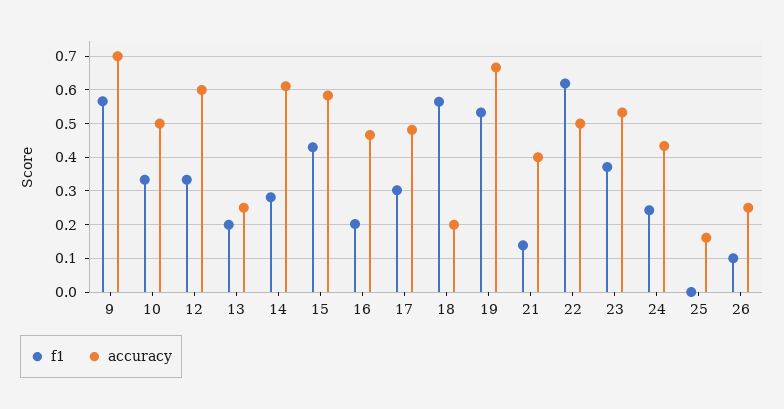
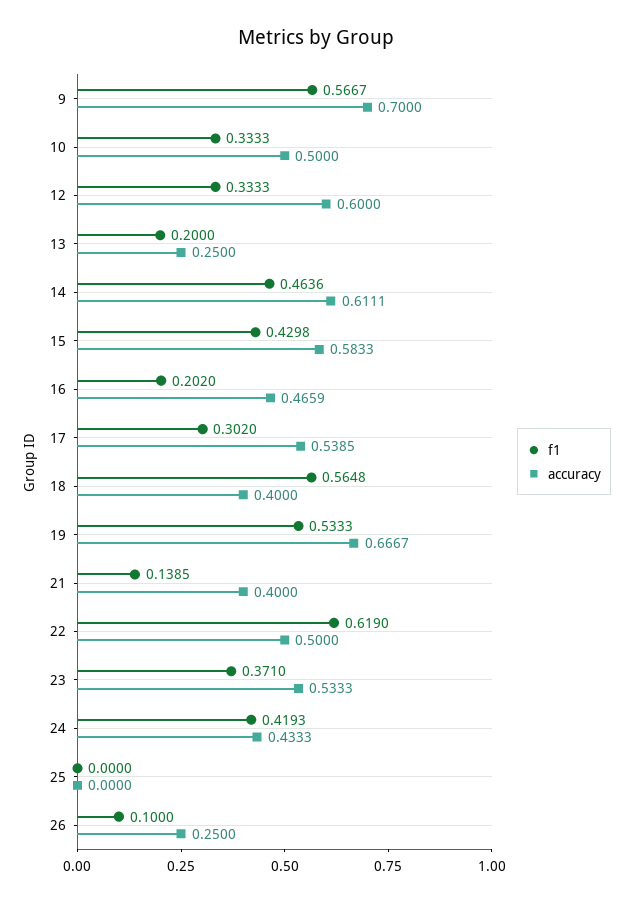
  {
    "f1": {
      "9": 0.5667,
      "10": 0.3333,
      "12": 0.3333,
      "13": 0.2,
-     "14": 0.28,
+     "14": 0.4636,
      "15": 0.4298,
      "16": 0.202,
      "17": 0.302,
      "18": 0.5648,
      "19": 0.5333,
      "21": 0.1385,
      "22": 0.619,
      "23": 0.371,
-     "24": 0.24,
+     "24": 0.4193,
      "25": 0,
      "26": 0.1
    },
    "accuracy": {
      "9": 0.7,
      "10": 0.5,
      "12": 0.6,
      "13": 0.25,
      "14": 0.6111,
      "15": 0.5833,
      "16": 0.4659,
-     "17": 0.48,
+     "17": 0.5385,
-     "18": 0.2,
+     "18": 0.4,
      "19": 0.6667,
      "21": 0.4,
      "22": 0.5,
      "23": 0.5333,
      "24": 0.4333,
-     "25": 0.16,
+     "25": 0,
      "26": 0.25
    }
  }

